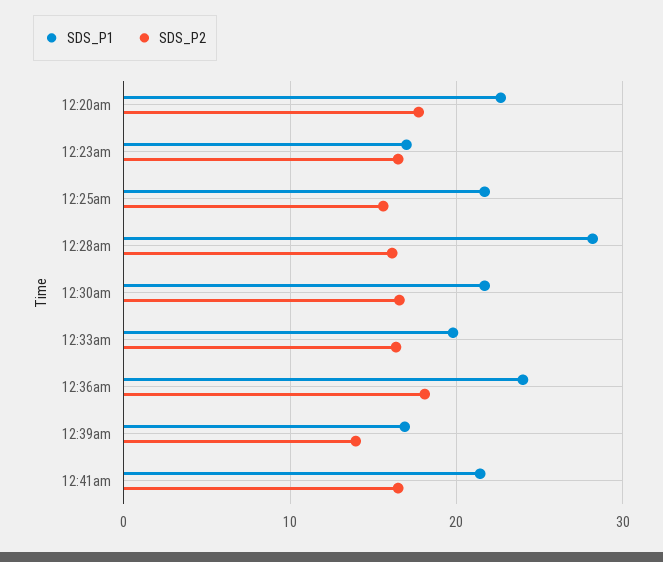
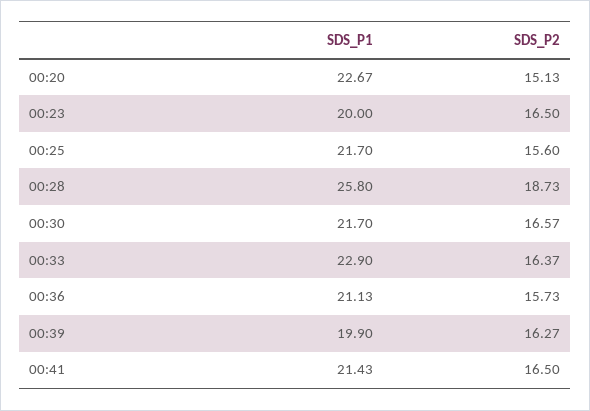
  {
    "SDS_P1": {
      "12:20am": 22.67,
-     "12:23am": 17,
+     "12:23am": 20,
      "12:25am": 21.7,
-     "12:28am": 28,
+     "12:28am": 25.8,
      "12:30am": 21.7,
-     "12:33am": 20,
+     "12:33am": 22.9,
-     "12:36am": 24,
+     "12:36am": 21.13,
-     "12:39am": 17,
+     "12:39am": 19.9,
      "12:41am": 21.43
    },
    "SDS_P2": {
-     "12:20am": 18,
+     "12:20am": 15.13,
      "12:23am": 16.5,
      "12:25am": 15.6,
-     "12:28am": 16,
+     "12:28am": 18.73,
      "12:30am": 16.57,
      "12:33am": 16.37,
-     "12:36am": 18,
+     "12:36am": 15.73,
-     "12:39am": 14,
+     "12:39am": 16.27,
      "12:41am": 16.5
    }
  }

